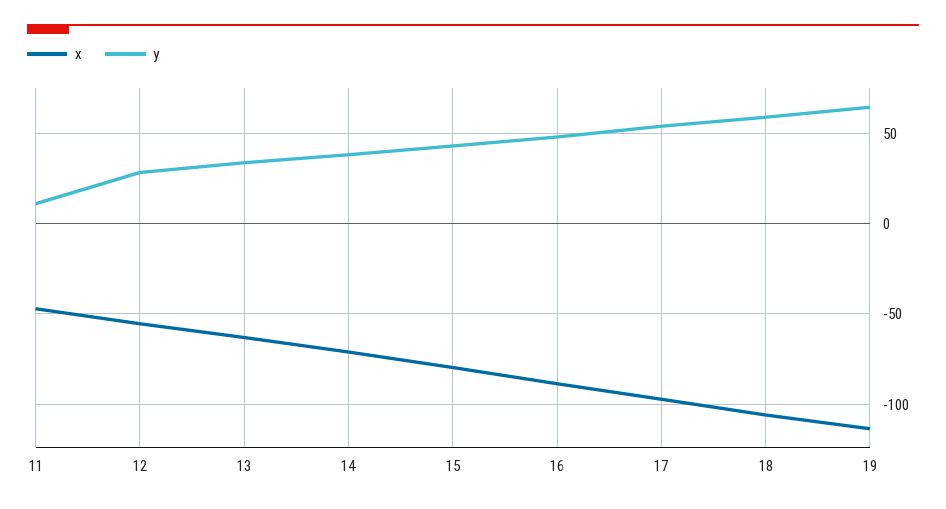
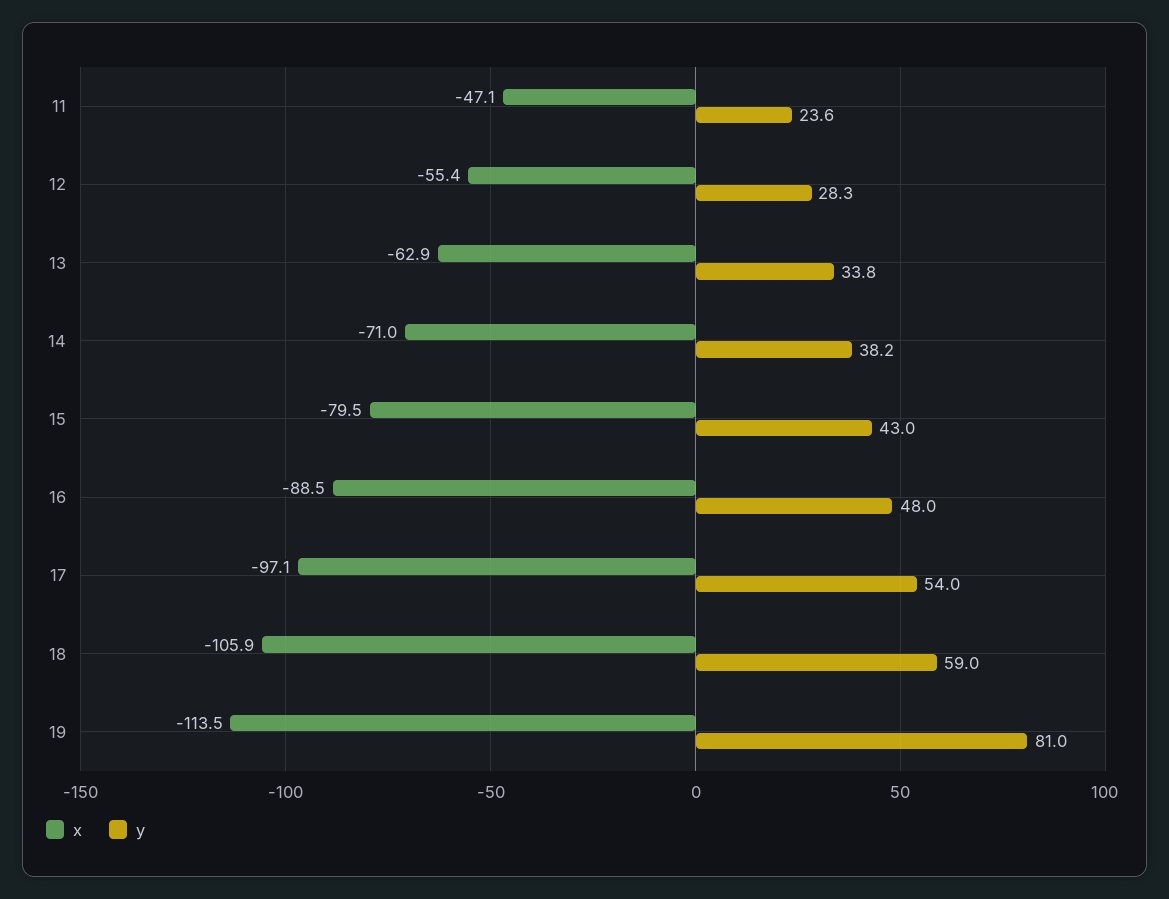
  {
    "x": {
      "11": -47.1,
      "12": -55.4,
      "13": -62.9,
      "14": -71,
      "15": -79.5,
      "16": -88.5,
      "17": -97.1,
      "18": -105.9,
      "19": -113.5
    },
    "y": {
-     "11": 10,
+     "11": 23.6,
      "12": 28.3,
      "13": 33.8,
      "14": 38.2,
      "15": 43,
      "16": 48,
      "17": 54,
      "18": 59,
-     "19": 65
+     "19": 81
    }
  }

